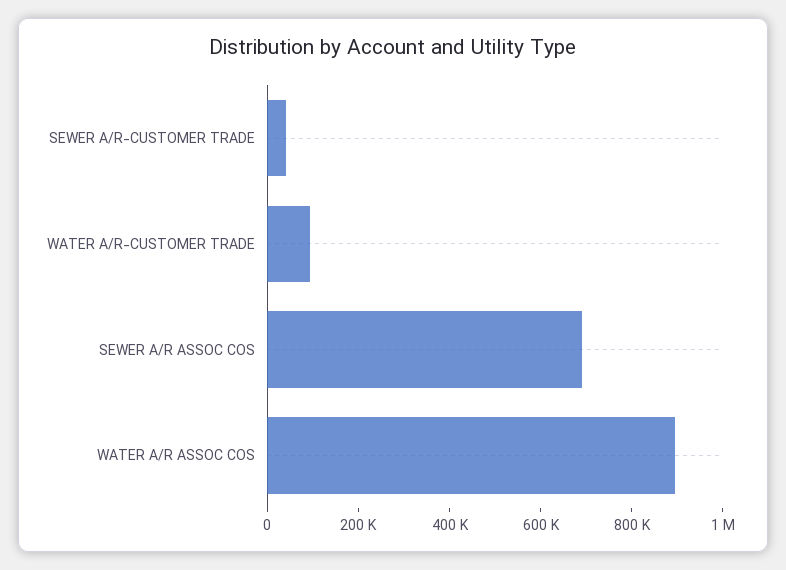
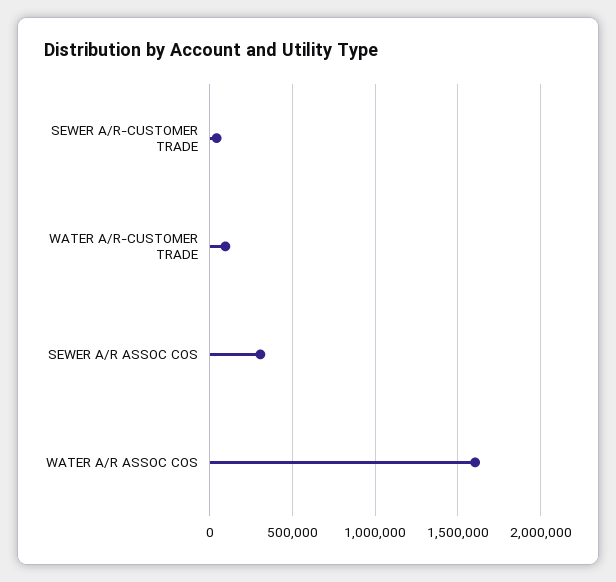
  {
    "SEWER A/R-CUSTOMER TRADE": 50000,
    "WATER A/R-CUSTOMER TRADE": 100000,
-   "SEWER A/R ASSOC COS": 700000,
+   "SEWER A/R ASSOC COS": 300000,
-   "WATER A/R ASSOC COS": 900000
+   "WATER A/R ASSOC COS": 1600000
  }

